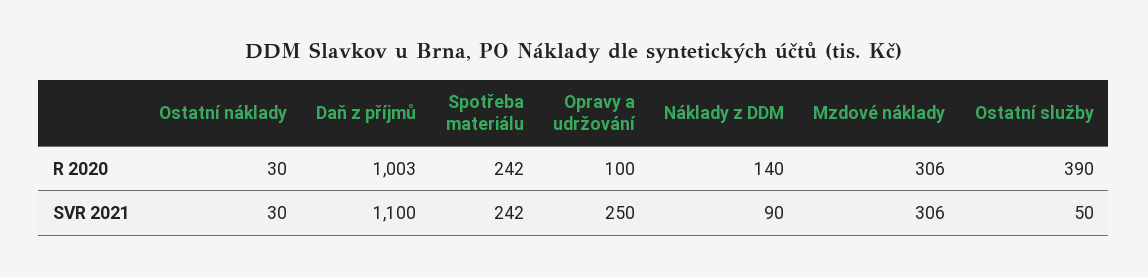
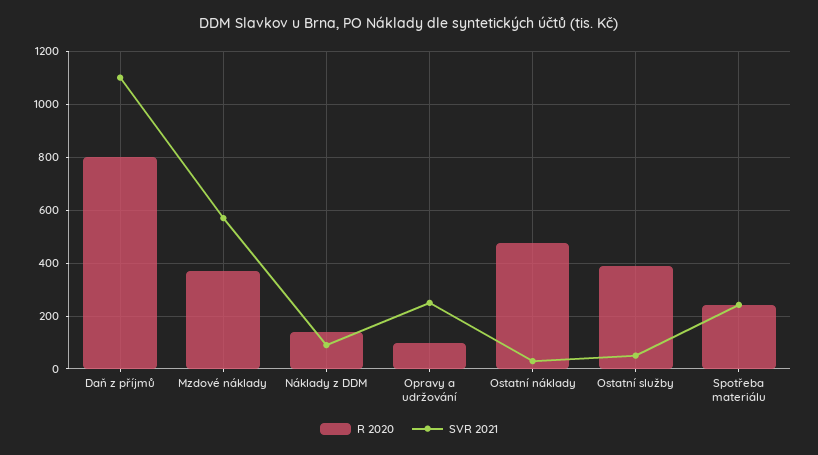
  {
    "R 2020": {
-     "Ostatní náklady": 30,
+     "Ostatní náklady": 475,
-     "Daň z příjmů": 1003,
+     "Daň z příjmů": 800,
      "Spotřeba materiálu": 242,
      "Opravy a udržování": 100,
      "Náklady z DDM": 140,
-     "Mzdové náklady": 306,
+     "Mzdové náklady": 375,
      "Ostatní služby": 390
    },
    "SVR 2021": {
      "Ostatní náklady": 30,
      "Daň z příjmů": 1100,
      "Spotřeba materiálu": 242,
      "Opravy a udržování": 250,
      "Náklady z DDM": 90,
-     "Mzdové náklady": 306,
+     "Mzdové náklady": 575,
      "Ostatní služby": 50
    }
  }

